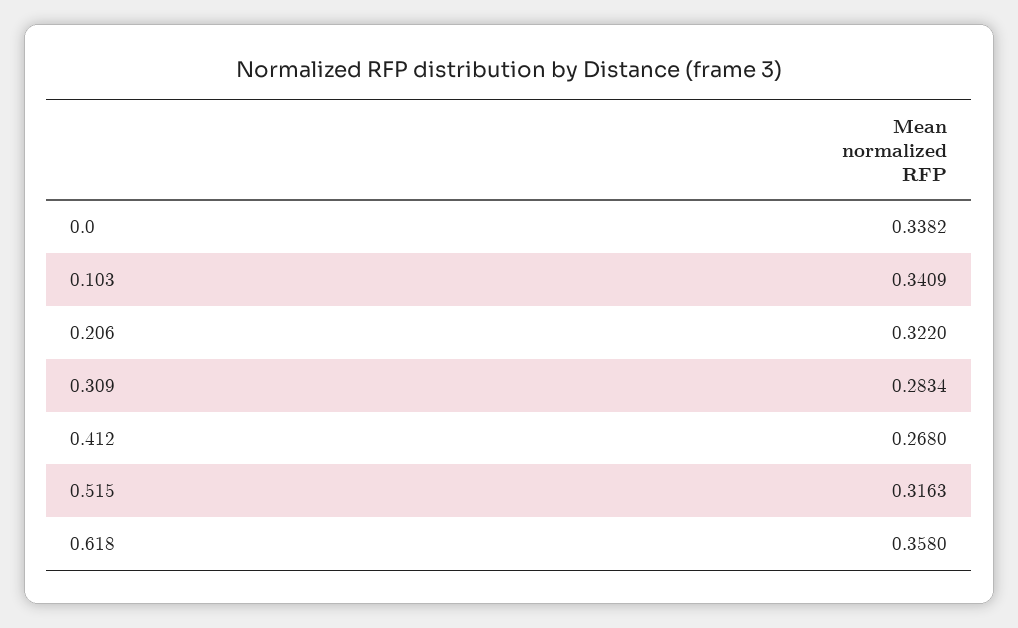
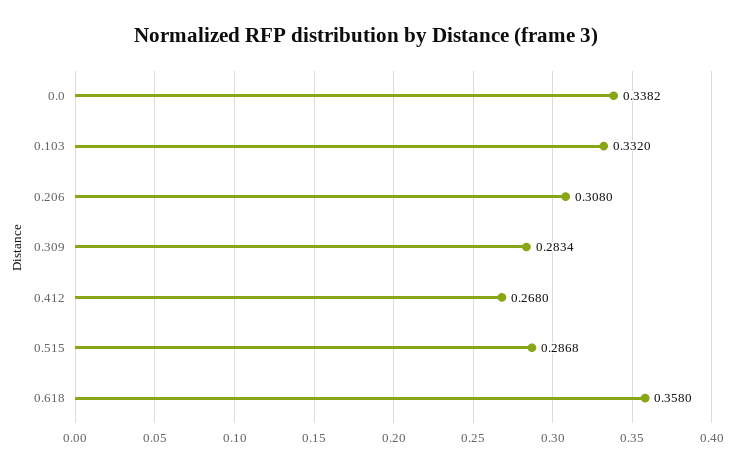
  {
    "0.0": 0.3382,
-   "0.103": 0.3409,
+   "0.103": 0.332,
-   "0.206": 0.322,
+   "0.206": 0.308,
    "0.309": 0.2834,
    "0.412": 0.268,
-   "0.515": 0.3163,
+   "0.515": 0.2868,
    "0.618": 0.358
  }

